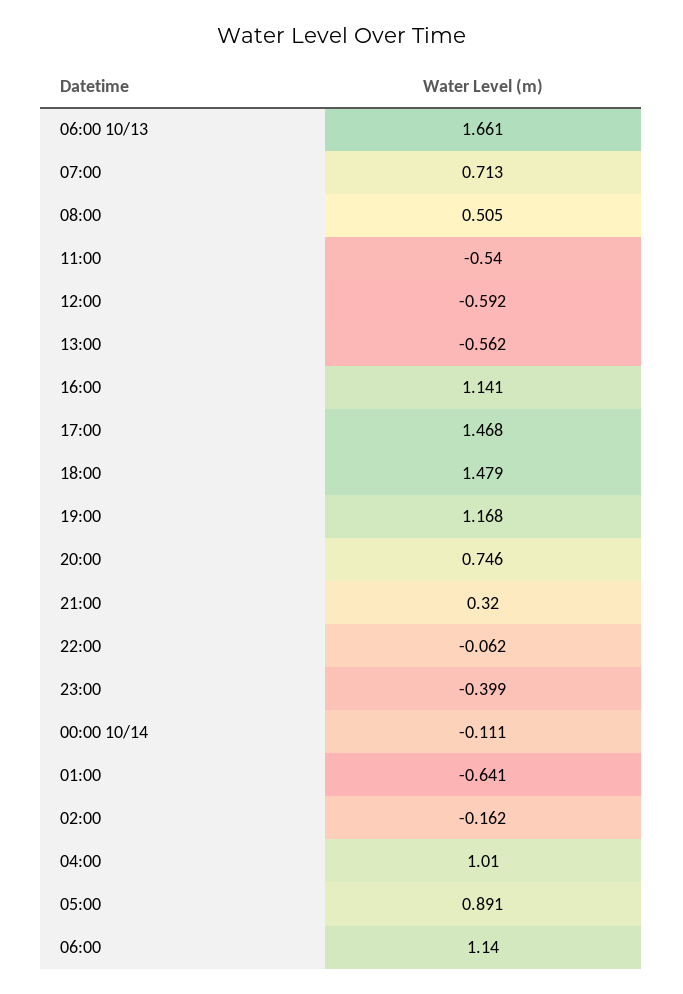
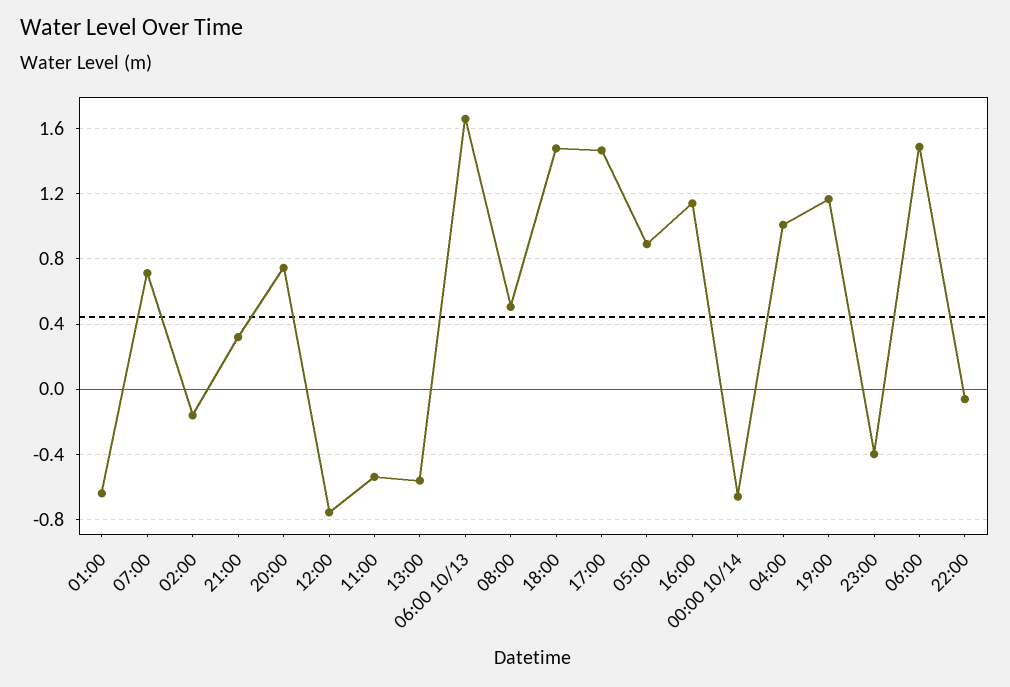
  {
    "06:00 10/13": 1.661,
    "07:00": 0.713,
    "08:00": 0.505,
    "11:00": -0.54,
-   "12:00": -0.592,
+   "12:00": -0.75,
    "13:00": -0.562,
    "16:00": 1.141,
    "17:00": 1.468,
    "18:00": 1.479,
    "19:00": 1.168,
    "20:00": 0.746,
    "21:00": 0.32,
    "22:00": -0.062,
    "23:00": -0.399,
-   "00:00 10/14": -0.111,
+   "00:00 10/14": -0.65,
    "01:00": -0.641,
    "02:00": -0.162,
    "04:00": 1.01,
    "05:00": 0.891,
-   "06:00": 1.14
+   "06:00": 1.5
  }

